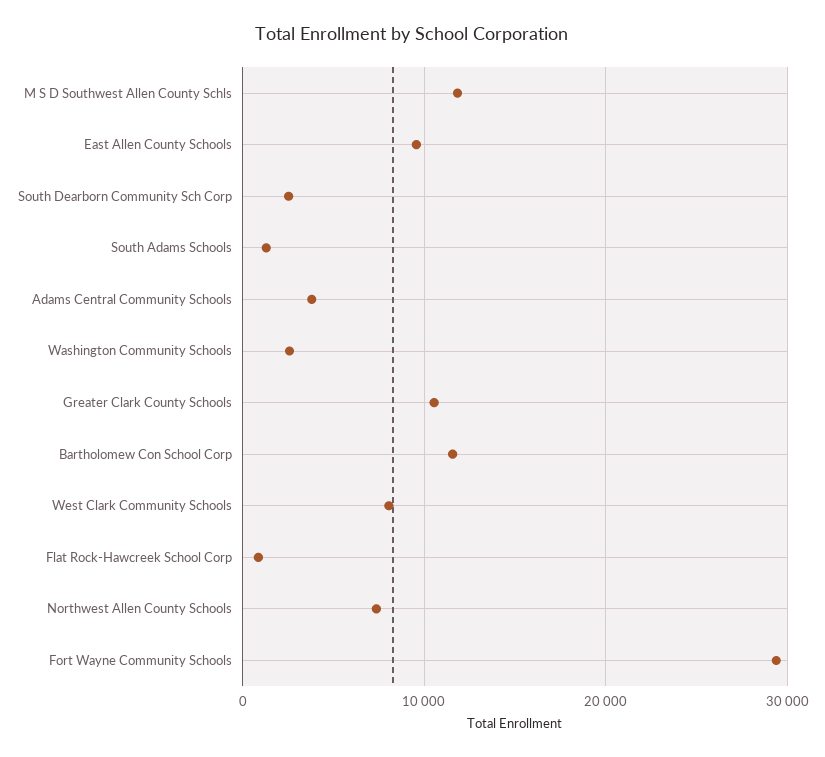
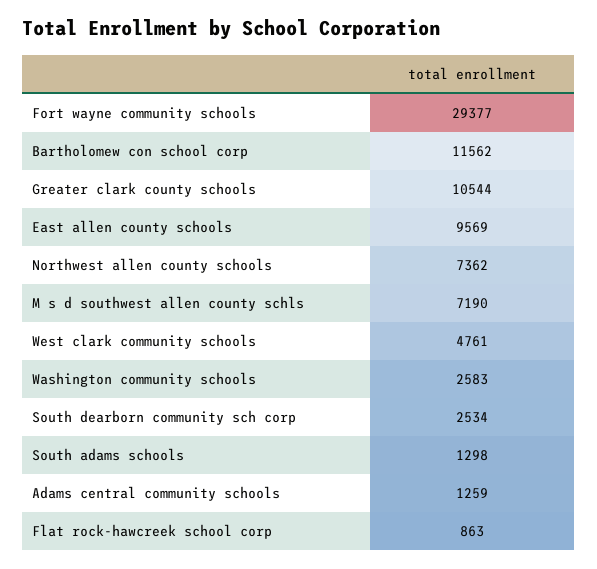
  {
-   "M S D Southwest Allen County Schls": 12000,
+   "M S D Southwest Allen County Schls": 7190,
    "East Allen County Schools": 9569,
    "South Dearborn Community Sch Corp": 2534,
    "South Adams Schools": 1298,
-   "Adams Central Community Schools": 4000,
+   "Adams Central Community Schools": 1259,
    "Washington Community Schools": 2583,
    "Greater Clark County Schools": 10544,
    "Bartholomew Con School Corp": 11562,
-   "West Clark Community Schools": 8000,
+   "West Clark Community Schools": 4761,
    "Flat Rock-Hawcreek School Corp": 863,
    "Northwest Allen County Schools": 7362,
    "Fort Wayne Community Schools": 29377
  }

